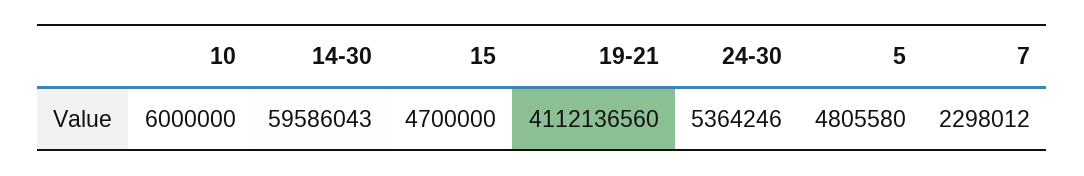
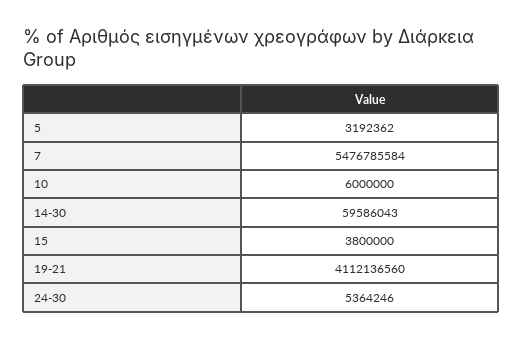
  {
    "10": 6000000,
    "14-30": 59586043,
-   "15": 4700000,
+   "15": 3800000,
    "19-21": 4112136560,
    "24-30": 5364246,
-   "5": 4805580,
+   "5": 3192362,
-   "7": 2298012
+   "7": 5476785584
  }

